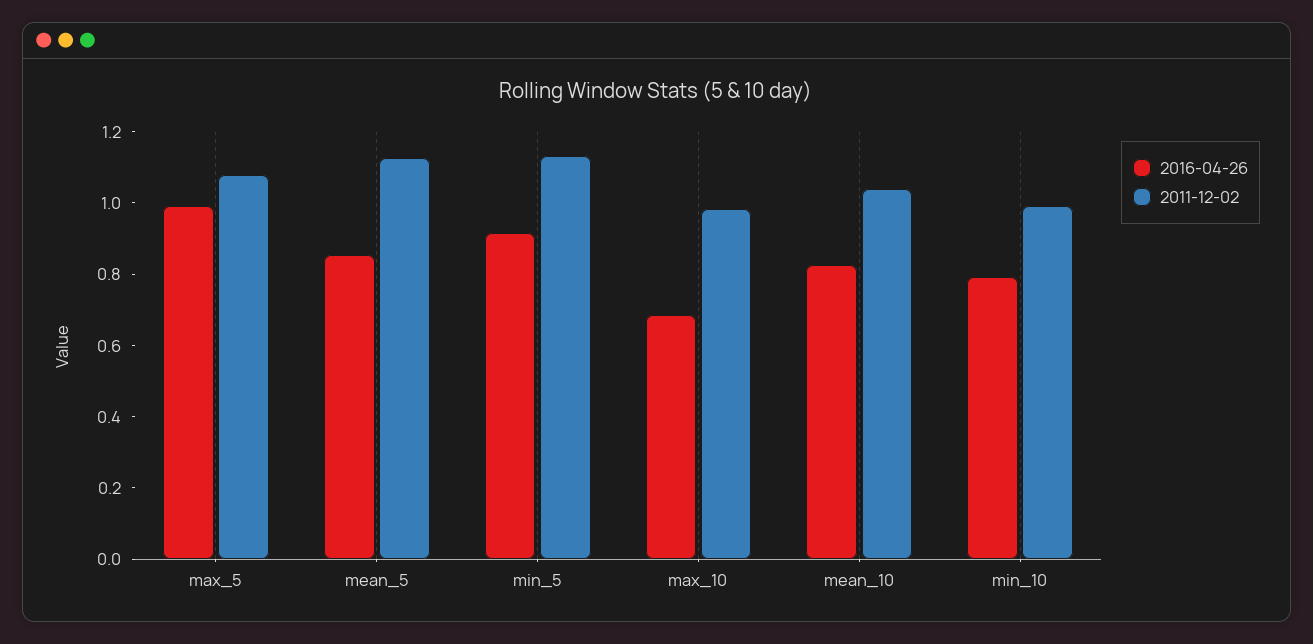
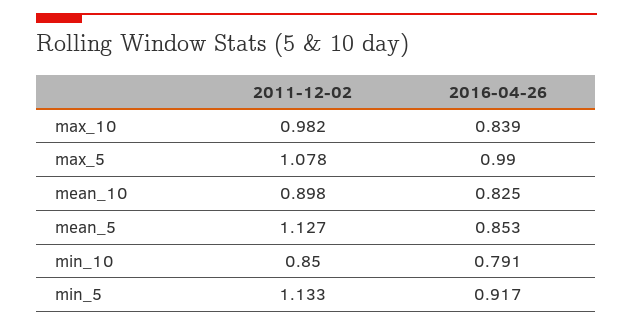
  {
    "2016-04-26": {
      "max_5": 0.99,
      "mean_5": 0.853,
      "min_5": 0.917,
-     "max_10": 0.7,
+     "max_10": 0.839,
      "mean_10": 0.825,
      "min_10": 0.791
    },
    "2011-12-02": {
      "max_5": 1.078,
      "mean_5": 1.127,
      "min_5": 1.133,
      "max_10": 0.982,
-     "mean_10": 1.05,
+     "mean_10": 0.898,
-     "min_10": 1
+     "min_10": 0.85
    }
  }

